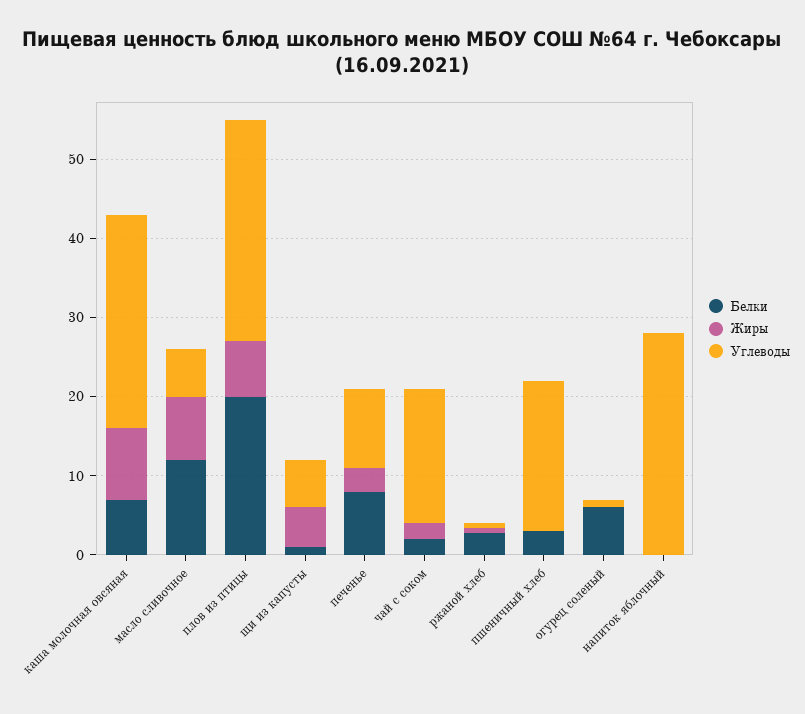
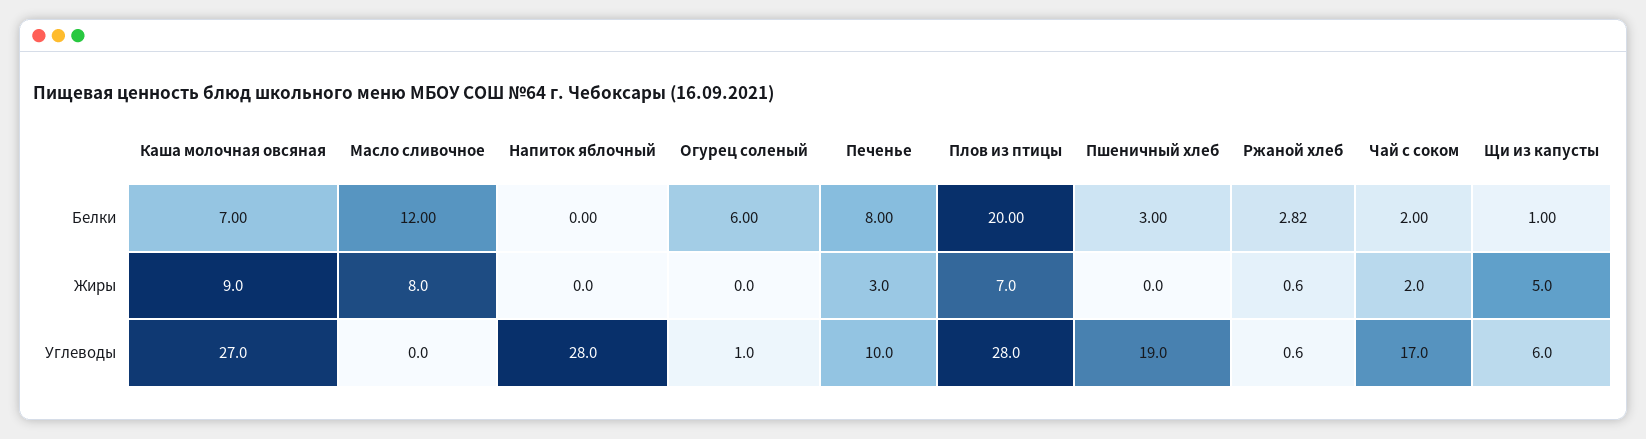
  {
    "Белки": {
      "каша молочная овсяная": 7,
      "масло сливочное": 12,
      "плов из птицы": 20,
      "щи из капусты": 1,
      "печенье": 8,
      "чай с соком": 2,
      "ржаной хлеб": 2.82,
      "пшеничный хлеб": 3,
      "огурец соленый": 6,
      "напиток яблочный": 0
    },
    "Жиры": {
      "каша молочная овсяная": 9,
      "масло сливочное": 8,
      "плов из птицы": 7,
      "щи из капусты": 5,
      "печенье": 3,
      "чай с соком": 2,
      "ржаной хлеб": 0.6,
      "пшеничный хлеб": 0,
      "огурец соленый": 0,
      "напиток яблочный": 0
    },
    "Углеводы": {
      "каша молочная овсяная": 27,
-     "масло сливочное": 6,
+     "масло сливочное": 0,
      "плов из птицы": 28,
      "щи из капусты": 6,
      "печенье": 10,
      "чай с соком": 17,
      "ржаной хлеб": 0.6,
      "пшеничный хлеб": 19,
      "огурец соленый": 1,
      "напиток яблочный": 28
    }
  }

